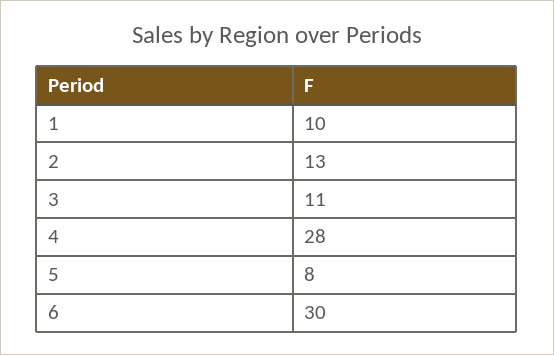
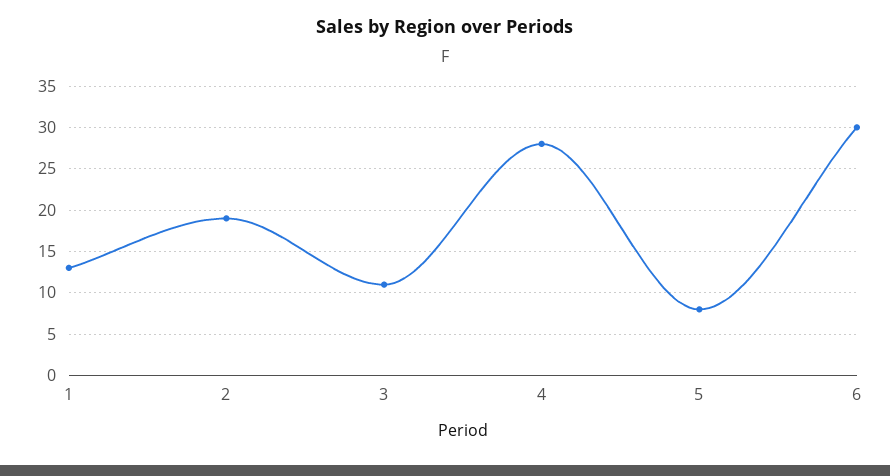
  {
-   "1": 10,
+   "1": 13,
-   "2": 13,
+   "2": 19,
    "3": 11,
    "4": 28,
    "5": 8,
    "6": 30
  }

